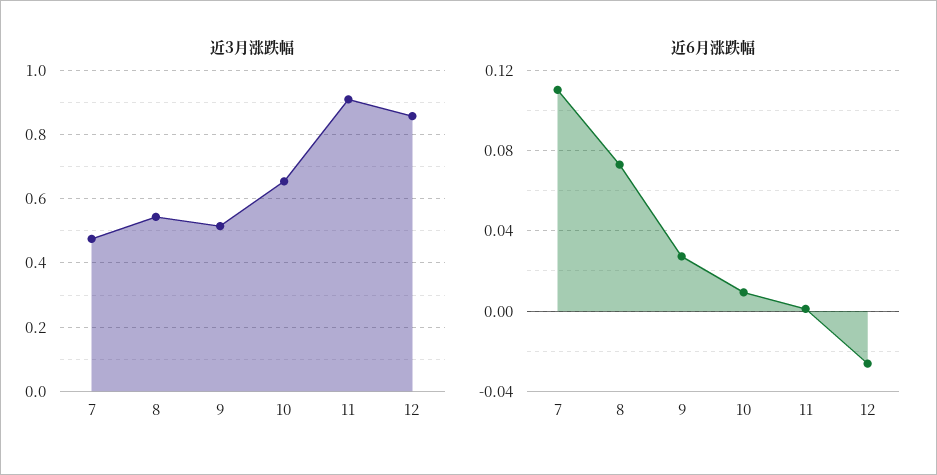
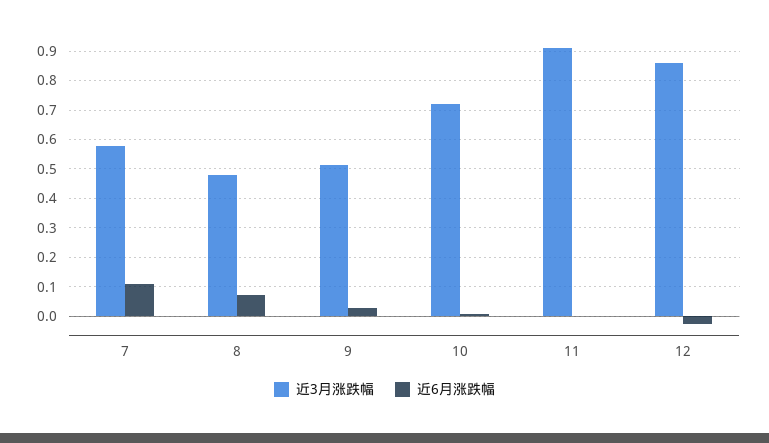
  {
    "近3月涨跌幅": {
-     "7": 0.48,
+     "7": 0.575,
-     "8": 0.54,
+     "8": 0.475,
      "9": 0.52,
-     "10": 0.66,
+     "10": 0.725,
      "11": 0.92,
      "12": 0.86
    },
    "近6月涨跌幅": {
      "7": 0.11,
      "8": 0.075,
      "9": 0.025,
      "10": 0.01,
      "11": 0,
      "12": -0.025
    }
  }

